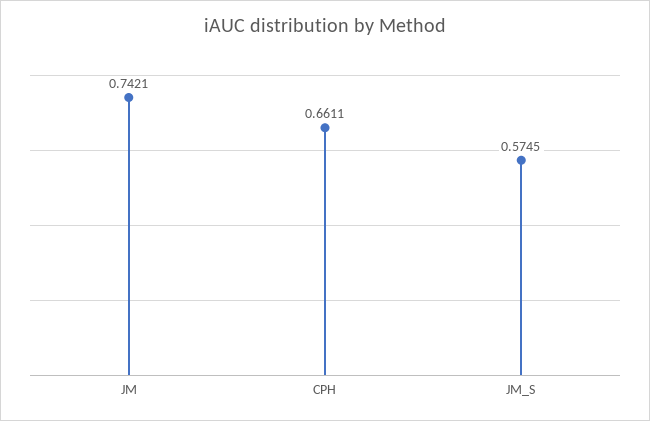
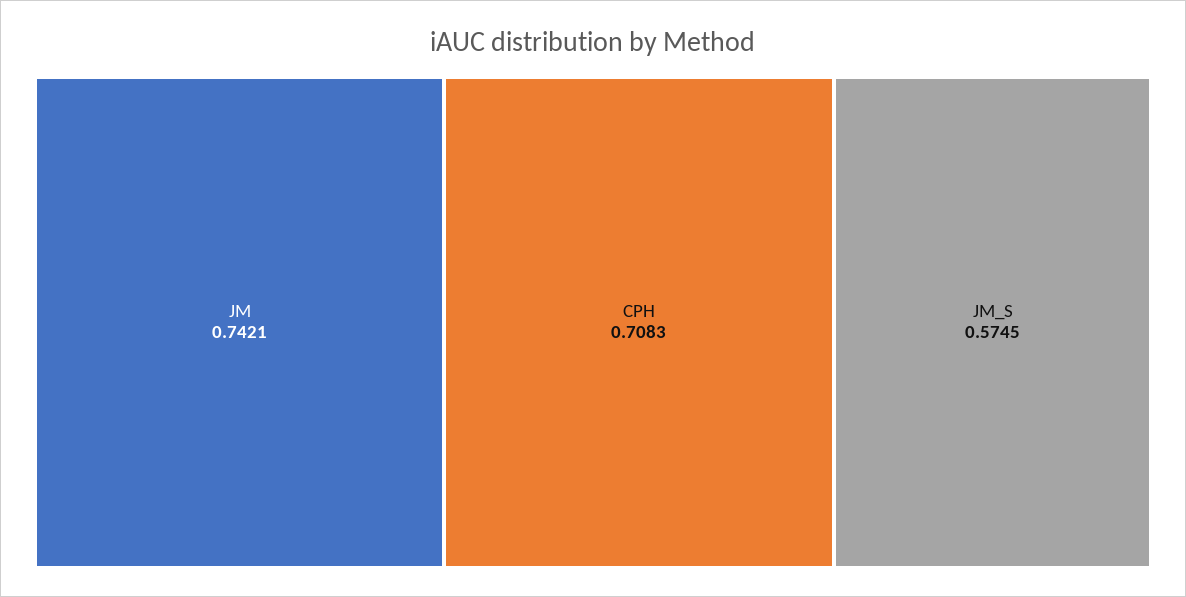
  {
    "JM": 0.7421,
-   "CPH": 0.6611,
+   "CPH": 0.7083,
    "JM_S": 0.5745
  }

